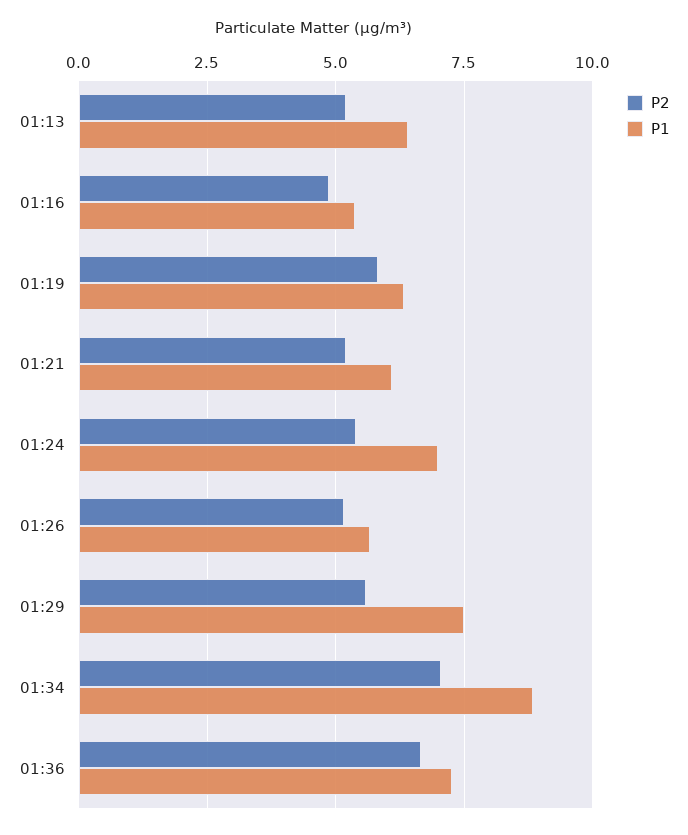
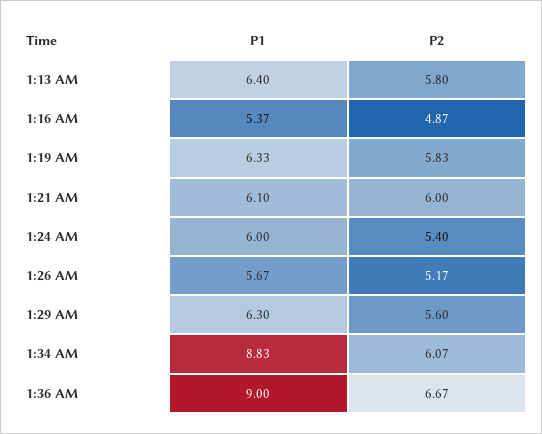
  {
    "P2": {
-     "01:13": 5.25,
+     "01:13": 5.8,
      "01:16": 4.87,
      "01:19": 5.83,
-     "01:21": 5.25,
+     "01:21": 6,
      "01:24": 5.4,
      "01:26": 5.17,
      "01:29": 5.6,
-     "01:34": 7,
+     "01:34": 6.07,
      "01:36": 6.67
    },
    "P1": {
      "01:13": 6.4,
      "01:16": 5.37,
      "01:19": 6.33,
      "01:21": 6.1,
-     "01:24": 7,
+     "01:24": 6,
      "01:26": 5.67,
-     "01:29": 7.5,
+     "01:29": 6.3,
      "01:34": 8.83,
-     "01:36": 7.25
+     "01:36": 9
    }
  }

